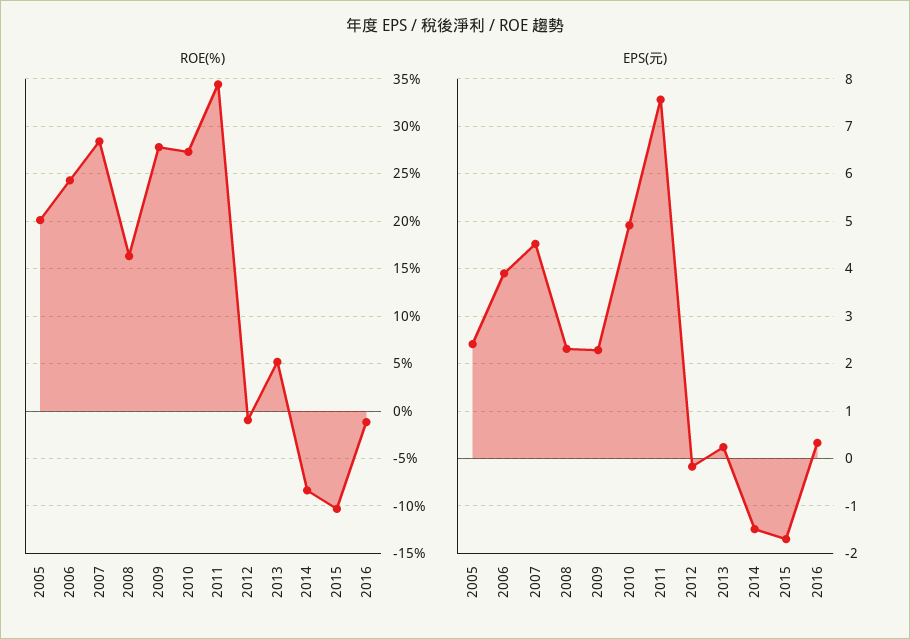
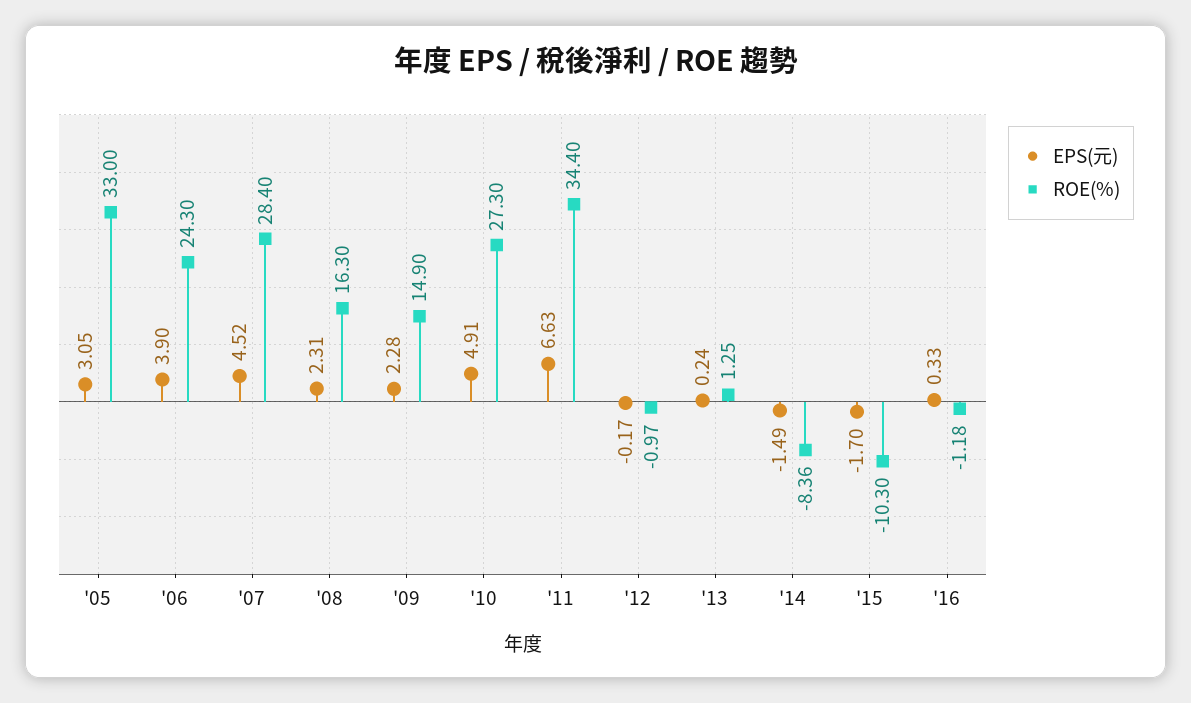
  {
    "ROE(%)": {
-     "2005": 20,
+     "2005": 33,
      "2006": 24.3,
      "2007": 28.4,
      "2008": 16.3,
-     "2009": 28,
+     "2009": 14.9,
      "2010": 27.3,
      "2011": 34.4,
      "2012": -0.97,
-     "2013": 5,
+     "2013": 1.25,
      "2014": -8.36,
      "2015": -10.3,
      "2016": -1.18
    },
    "EPS(元)": {
-     "2005": 2.4,
+     "2005": 3.05,
      "2006": 3.9,
      "2007": 4.52,
      "2008": 2.31,
      "2009": 2.28,
      "2010": 4.91,
-     "2011": 7.6,
+     "2011": 6.63,
      "2012": -0.17,
      "2013": 0.24,
      "2014": -1.49,
      "2015": -1.7,
      "2016": 0.33
    }
  }

